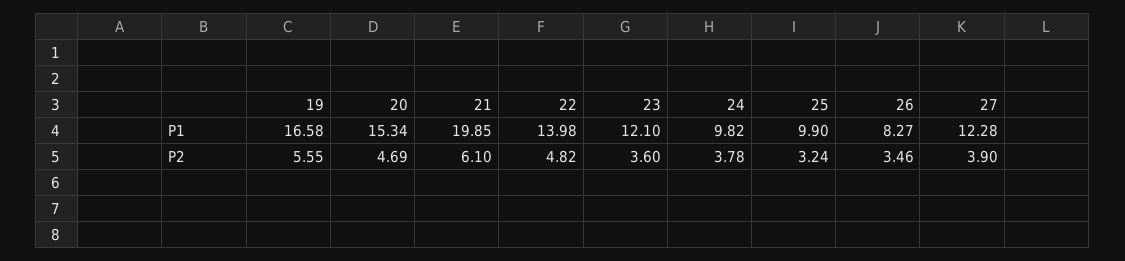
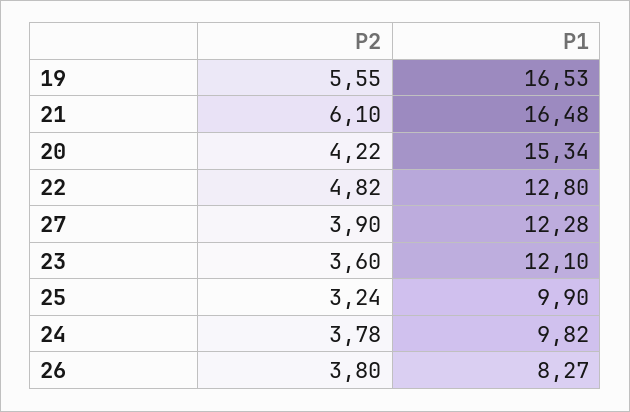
  {
    "19": {
-     "P1": 16.58,
+     "P1": 16.53,
      "P2": 5.55
    },
    "20": {
      "P1": 15.34,
-     "P2": 4.69
+     "P2": 4.22
    },
    "21": {
-     "P1": 19.85,
+     "P1": 16.48,
      "P2": 6.1
    },
    "22": {
-     "P1": 13.98,
+     "P1": 12.8,
      "P2": 4.82
    },
    "23": {
      "P1": 12.1,
      "P2": 3.6
    },
    "24": {
      "P1": 9.82,
      "P2": 3.78
    },
    "25": {
      "P1": 9.9,
      "P2": 3.24
    },
    "26": {
      "P1": 8.27,
-     "P2": 3.46
+     "P2": 3.8
    },
    "27": {
      "P1": 12.28,
      "P2": 3.9
    }
  }

